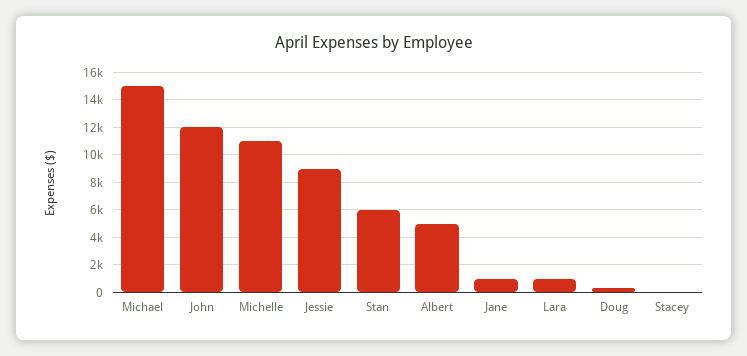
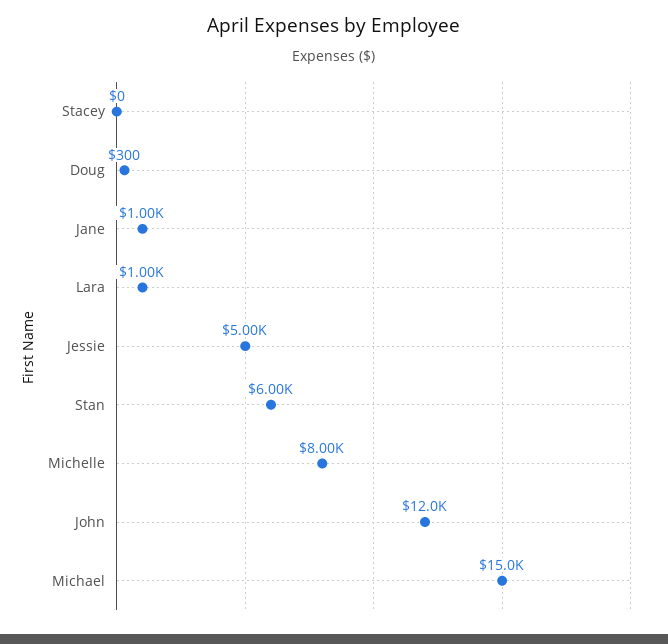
  {
    "Michael": 15000,
    "John": 12000,
-   "Michelle": 11000,
+   "Michelle": 8000,
-   "Jessie": 9000,
+   "Jessie": 5000,
    "Stan": 6000,
-   "Albert": 5000,
    "Jane": 1000,
    "Lara": 1000,
    "Doug": 300,
    "Stacey": 0
  }

